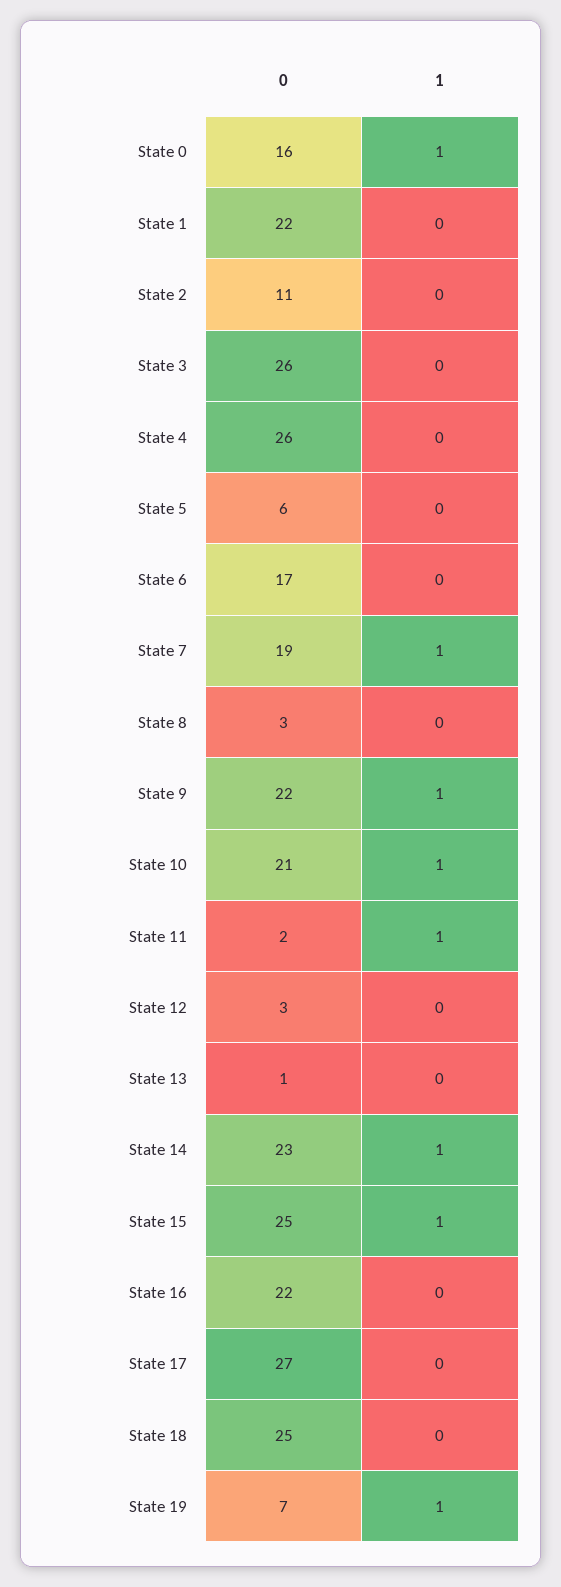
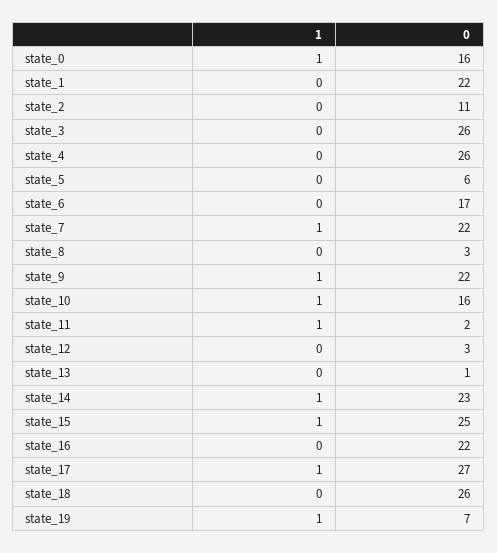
  {
    "0": {
      "State 0": 16,
      "State 1": 22,
      "State 2": 11,
      "State 3": 26,
      "State 4": 26,
      "State 5": 6,
      "State 6": 17,
-     "State 7": 19,
+     "State 7": 22,
      "State 8": 3,
      "State 9": 22,
-     "State 10": 21,
+     "State 10": 16,
      "State 11": 2,
      "State 12": 3,
      "State 13": 1,
      "State 14": 23,
      "State 15": 25,
      "State 16": 22,
      "State 17": 27,
-     "State 18": 25,
+     "State 18": 26,
      "State 19": 7
    },
    "1": {
      "State 0": 1,
      "State 1": 0,
      "State 2": 0,
      "State 3": 0,
      "State 4": 0,
      "State 5": 0,
      "State 6": 0,
      "State 7": 1,
      "State 8": 0,
      "State 9": 1,
      "State 10": 1,
      "State 11": 1,
      "State 12": 0,
      "State 13": 0,
      "State 14": 1,
      "State 15": 1,
      "State 16": 0,
-     "State 17": 0,
+     "State 17": 1,
      "State 18": 0,
      "State 19": 1
    }
  }

